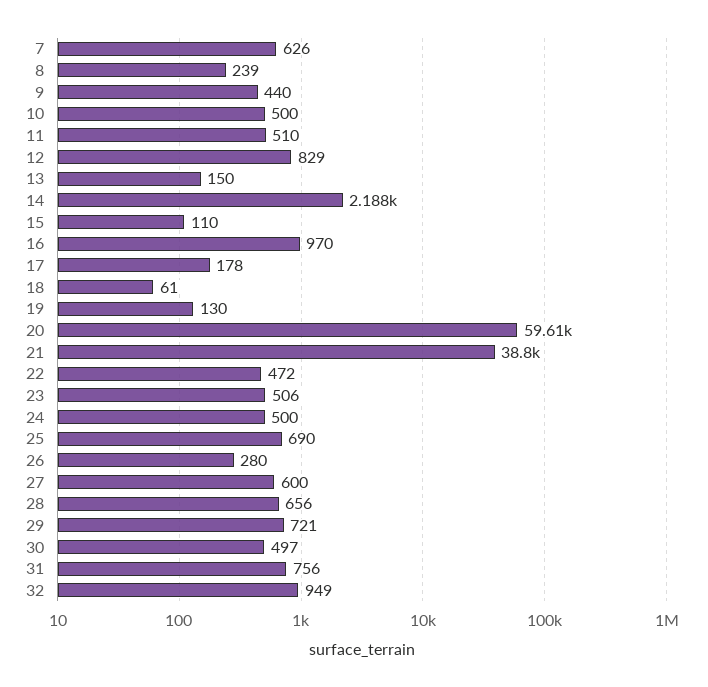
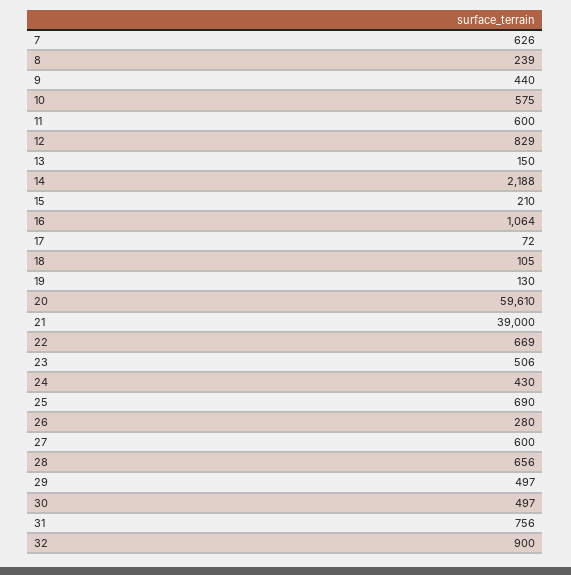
  {
    "7": 626,
    "8": 239,
    "9": 440,
-   "10": 500,
+   "10": 575,
-   "11": 510,
+   "11": 600,
    "12": 829,
    "13": 150,
    "14": 2188,
-   "15": 110,
+   "15": 210,
-   "16": 970,
+   "16": 1064,
-   "17": 178,
+   "17": 72,
-   "18": 61,
+   "18": 105,
    "19": 130,
    "20": 59610,
-   "21": 38800,
+   "21": 39000,
-   "22": 472,
+   "22": 669,
    "23": 506,
-   "24": 500,
+   "24": 430,
    "25": 690,
    "26": 280,
    "27": 600,
    "28": 656,
-   "29": 721,
+   "29": 497,
    "30": 497,
    "31": 756,
-   "32": 949
+   "32": 900
  }

